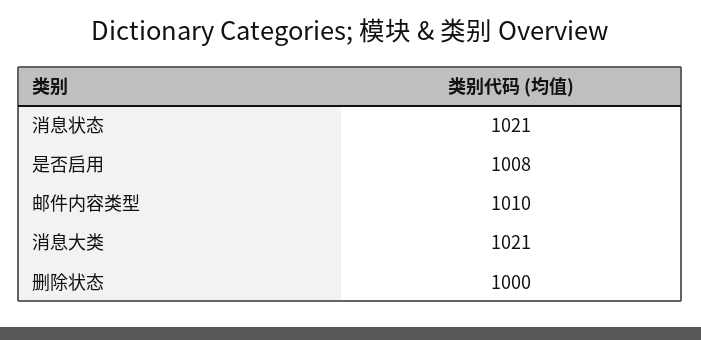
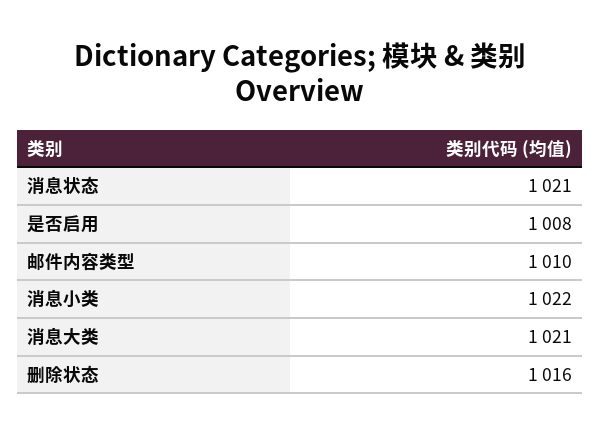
  {
    "消息状态": 1021,
    "是否启用": 1008,
    "邮件内容类型": 1010,
    "消息大类": 1021,
-   "删除状态": 1000
+   "删除状态": 1016,
+   "消息小类": 1022
  }

